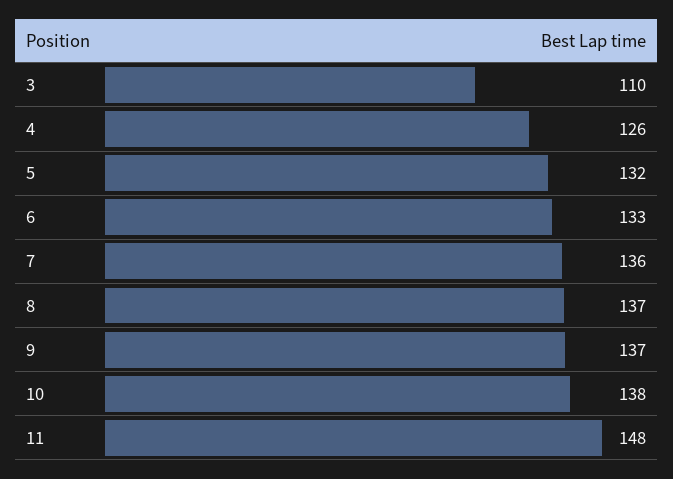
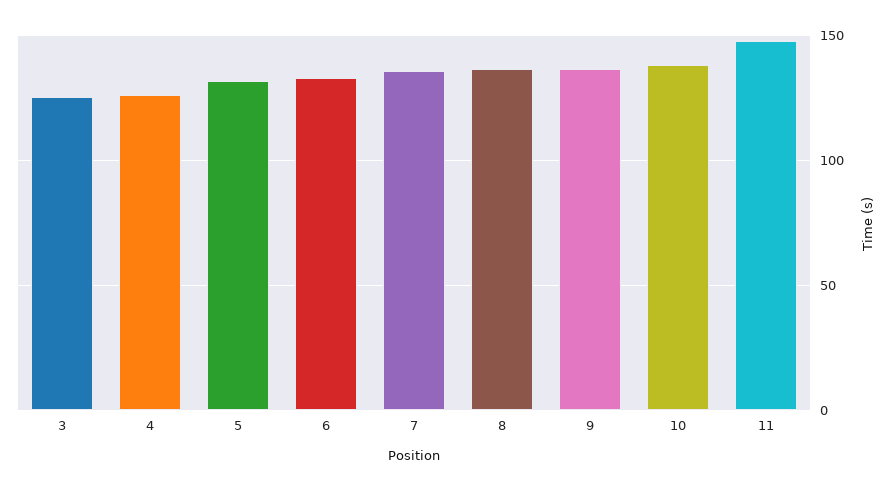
  {
-   "3": 110,
+   "3": 125,
    "4": 126,
    "5": 132,
    "6": 133,
    "7": 136,
    "8": 137,
    "9": 137,
    "10": 138,
    "11": 148
  }

